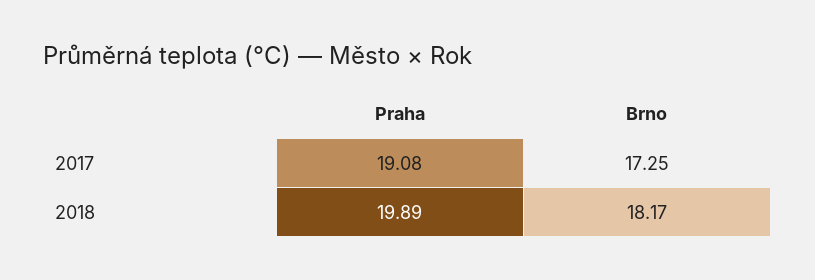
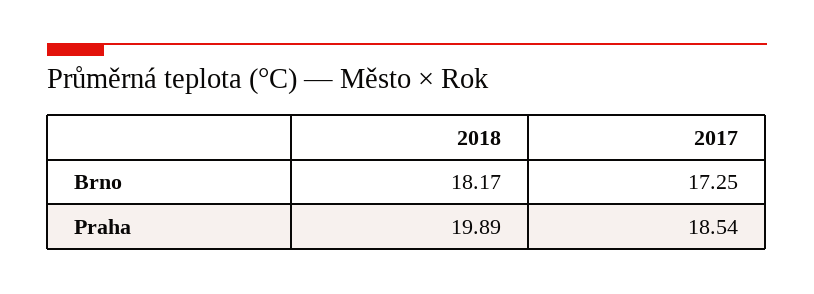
  {
    "Praha": {
-     "2017": 19.08,
+     "2017": 18.54,
      "2018": 19.89
    },
    "Brno": {
      "2017": 17.25,
      "2018": 18.17
    }
  }

